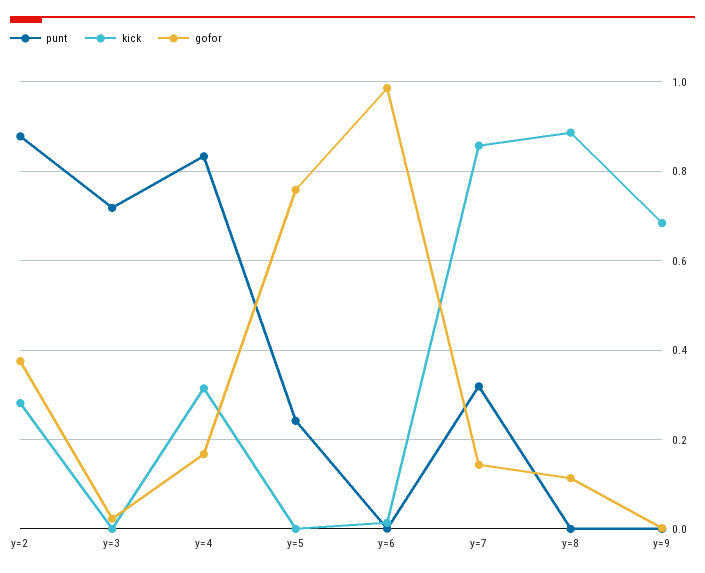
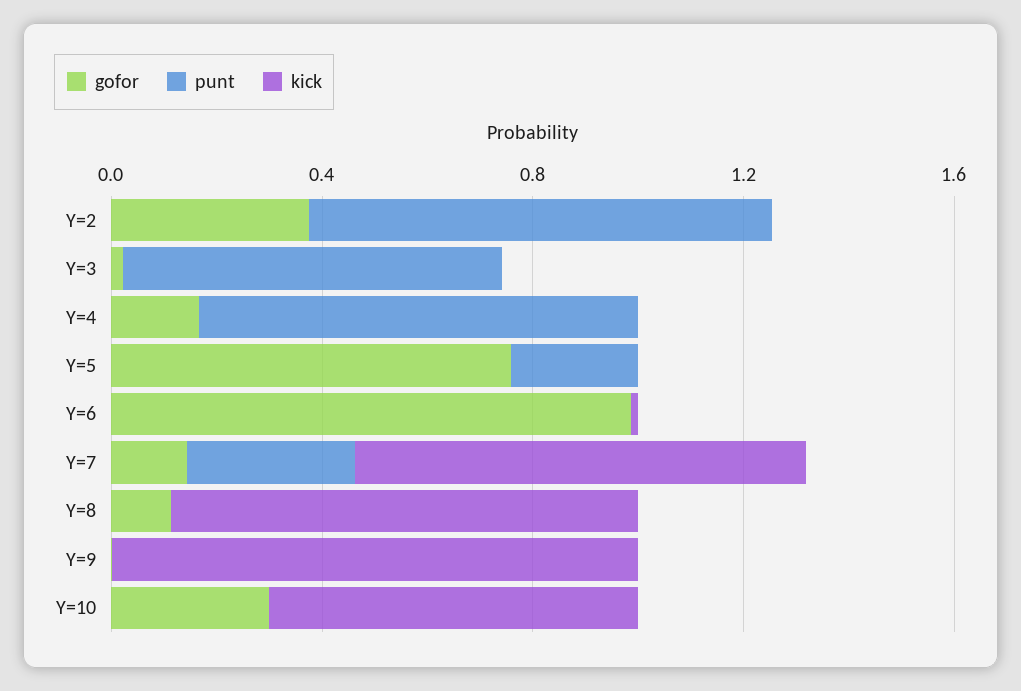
  {
    "punt": {
      "y=2": 0.88,
      "y=3": 0.72,
      "y=4": 0.84,
      "y=5": 0.24,
      "y=6": 0,
      "y=7": 0.32,
      "y=8": 0,
-     "y=9": 0
+     "y=9": 0,
+     "Y=10": 0
    },
    "kick": {
-     "y=2": 0.28,
+     "y=2": 0,
      "y=3": 0,
-     "y=4": 0.32,
+     "y=4": 0,
      "y=5": 0,
      "y=6": 0.02,
      "y=7": 0.86,
      "y=8": 0.88,
-     "y=9": 0.68
+     "y=9": 1,
+     "Y=10": 0.7
    },
    "gofor": {
      "y=2": 0.38,
      "y=3": 0.02,
      "y=4": 0.16,
      "y=5": 0.76,
      "y=6": 0.98,
      "y=7": 0.14,
      "y=8": 0.12,
-     "y=9": 0
+     "y=9": 0,
+     "Y=10": 0.3
    }
  }

